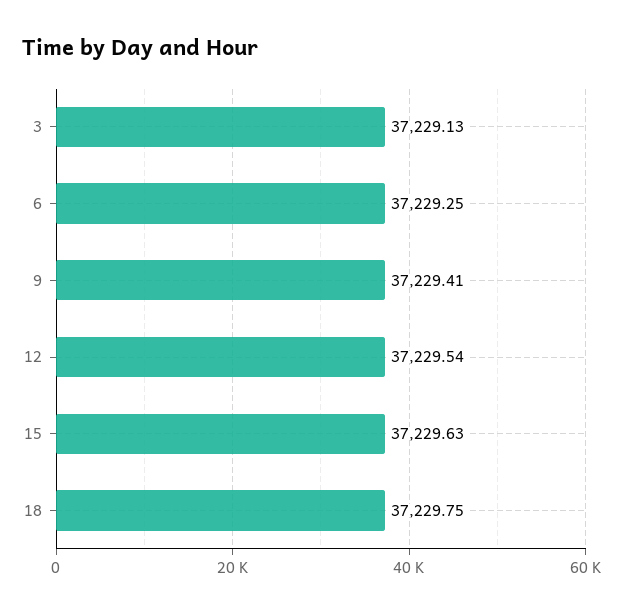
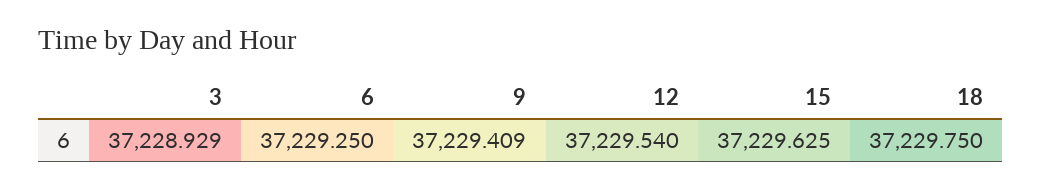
  {
-   "3": 37229.13,
+   "3": 37228.929,
    "6": 37229.25,
    "9": 37229.409,
    "12": 37229.54,
    "15": 37229.625,
    "18": 37229.75
  }

